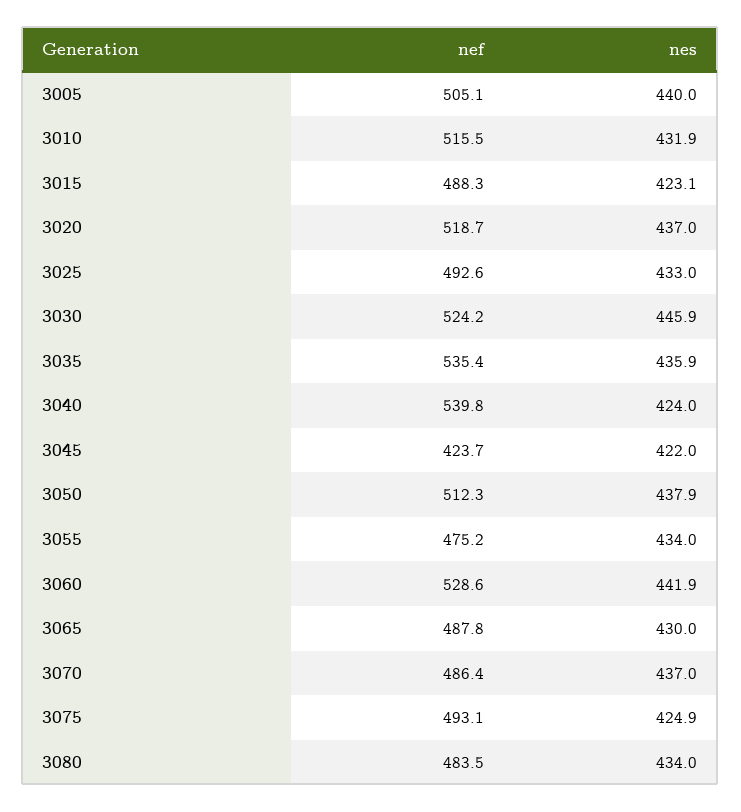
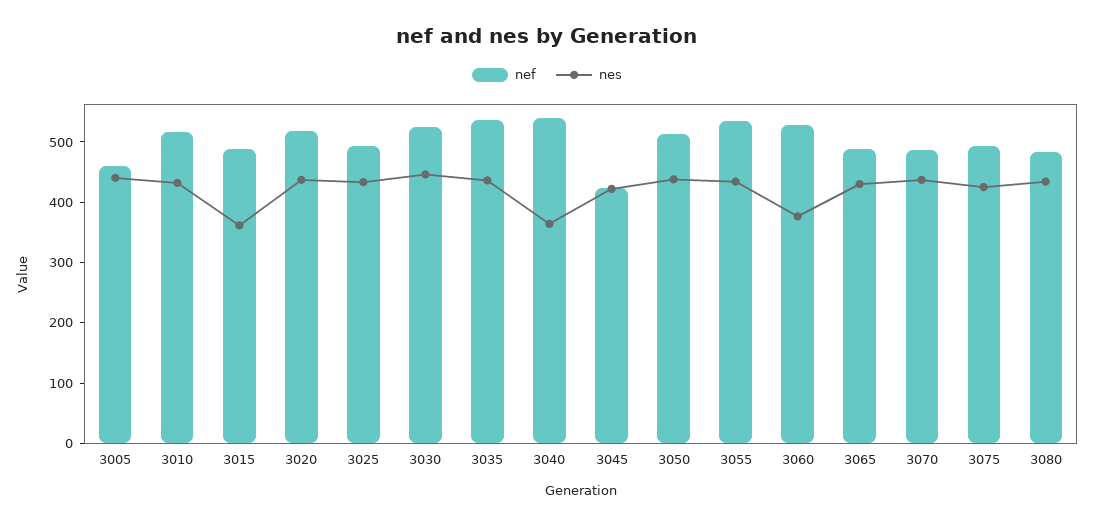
  {
    "nef": {
-     "3005": 505.1,
+     "3005": 460,
      "3010": 515.5,
      "3015": 488.3,
      "3020": 518.7,
      "3025": 492.6,
      "3030": 524.2,
      "3035": 535.4,
      "3040": 539.8,
      "3045": 423.7,
      "3050": 512.3,
-     "3055": 475.2,
+     "3055": 540,
      "3060": 528.6,
      "3065": 487.8,
      "3070": 486.4,
      "3075": 493.1,
      "3080": 483.5
    },
    "nes": {
      "3005": 440,
      "3010": 431.9,
-     "3015": 423.1,
+     "3015": 360,
      "3020": 437,
      "3025": 433,
      "3030": 445.9,
      "3035": 435.9,
-     "3040": 424,
+     "3040": 360,
      "3045": 422,
      "3050": 437.9,
      "3055": 434,
-     "3060": 441.9,
+     "3060": 380,
      "3065": 430,
      "3070": 437,
      "3075": 424.9,
      "3080": 434
    }
  }

